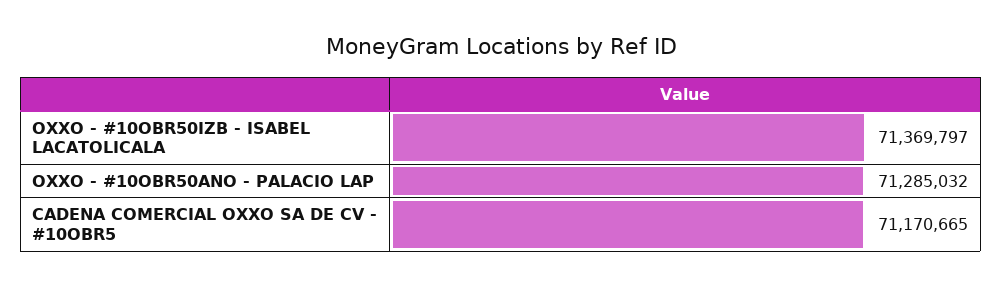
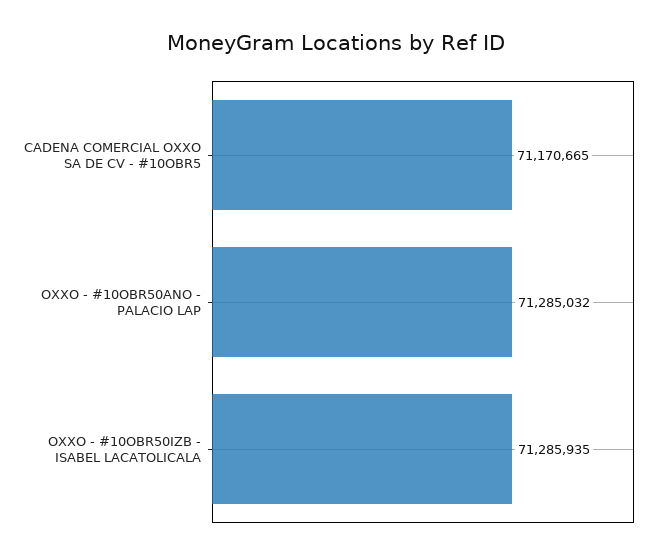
  {
-   "OXXO - #10OBR50IZB - ISABEL LACATOLICALA": 71369797,
+   "OXXO - #10OBR50IZB - ISABEL LACATOLICALA": 71285935,
    "OXXO - #10OBR50ANO - PALACIO LAP": 71285032,
    "CADENA COMERCIAL OXXO SA DE CV - #10OBR5": 71170665
  }

